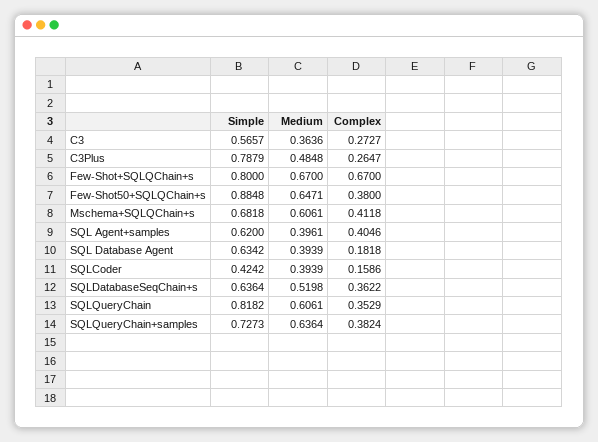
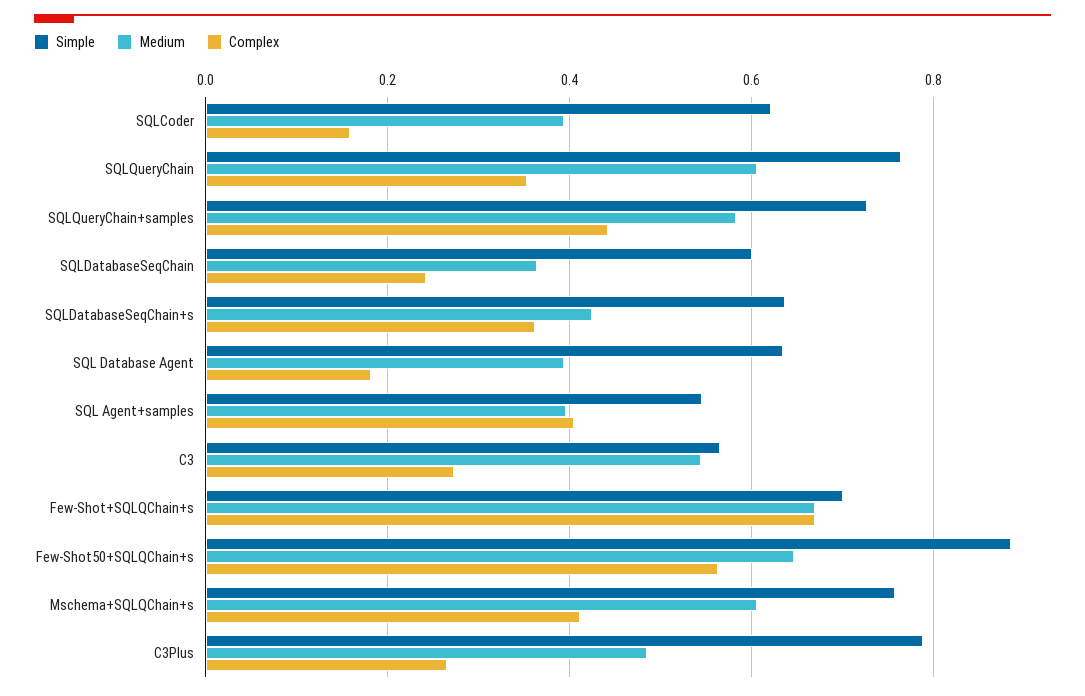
  {
    "Simple": {
      "C3": 0.5657,
      "C3Plus": 0.7879,
-     "Few-Shot+SQLQChain+s": 0.8,
+     "Few-Shot+SQLQChain+s": 0.7,
      "Few-Shot50+SQLQChain+s": 0.8848,
-     "Mschema+SQLQChain+s": 0.6818,
+     "Mschema+SQLQChain+s": 0.76,
-     "SQL Agent+samples": 0.62,
+     "SQL Agent+samples": 0.54,
      "SQL Database Agent": 0.6342,
-     "SQLCoder": 0.4242,
+     "SQLCoder": 0.62,
      "SQLDatabaseSeqChain+s": 0.6364,
-     "SQLQueryChain": 0.8182,
+     "SQLQueryChain": 0.76,
-     "SQLQueryChain+samples": 0.7273
+     "SQLQueryChain+samples": 0.7273,
+     "SQLDatabaseSeqChain": 0.6
    },
    "Medium": {
-     "C3": 0.3636,
+     "C3": 0.54,
      "C3Plus": 0.4848,
      "Few-Shot+SQLQChain+s": 0.67,
      "Few-Shot50+SQLQChain+s": 0.6471,
      "Mschema+SQLQChain+s": 0.6061,
      "SQL Agent+samples": 0.3961,
      "SQL Database Agent": 0.3939,
      "SQLCoder": 0.3939,
-     "SQLDatabaseSeqChain+s": 0.5198,
+     "SQLDatabaseSeqChain+s": 0.42,
      "SQLQueryChain": 0.6061,
-     "SQLQueryChain+samples": 0.6364
+     "SQLQueryChain+samples": 0.58,
+     "SQLDatabaseSeqChain": 0.36
    },
    "Complex": {
      "C3": 0.2727,
      "C3Plus": 0.2647,
      "Few-Shot+SQLQChain+s": 0.67,
-     "Few-Shot50+SQLQChain+s": 0.38,
+     "Few-Shot50+SQLQChain+s": 0.56,
      "Mschema+SQLQChain+s": 0.4118,
      "SQL Agent+samples": 0.4046,
      "SQL Database Agent": 0.1818,
      "SQLCoder": 0.1586,
      "SQLDatabaseSeqChain+s": 0.3622,
      "SQLQueryChain": 0.3529,
-     "SQLQueryChain+samples": 0.3824
+     "SQLQueryChain+samples": 0.44,
+     "SQLDatabaseSeqChain": 0.24
    }
  }

